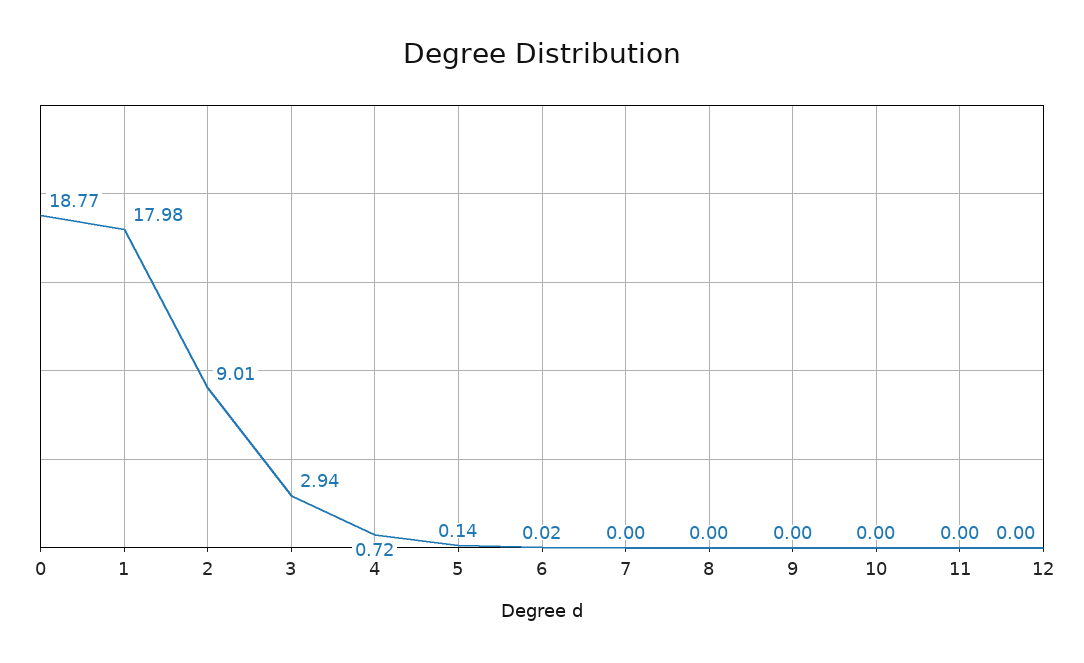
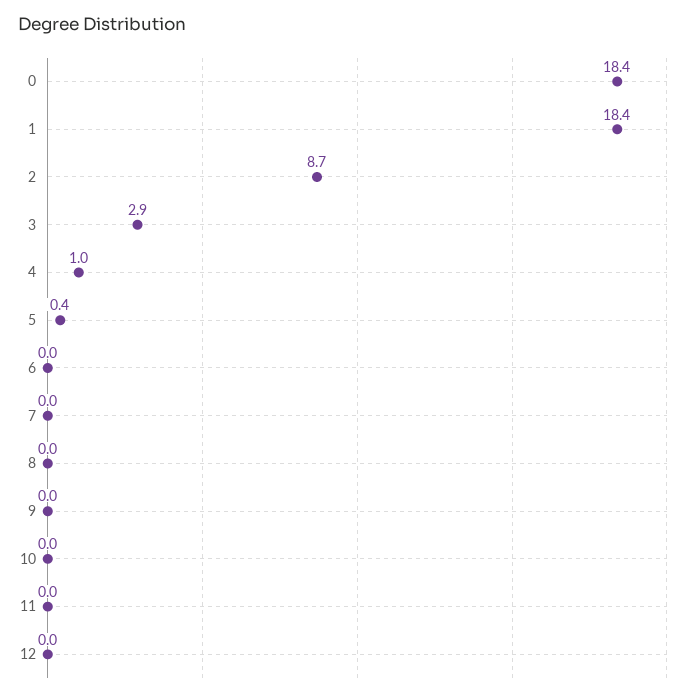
  {
-   "0": 18.77,
+   "0": 18.4,
-   "1": 17.98,
+   "1": 18.4,
-   "2": 9.01,
+   "2": 8.7,
    "3": 2.94,
-   "4": 0.72,
+   "4": 1,
-   "5": 0.14,
+   "5": 0.4,
    "6": 0.02,
    "7": 0,
    "8": 0,
    "9": 0,
    "10": 0,
    "11": 0,
    "12": 0
  }

